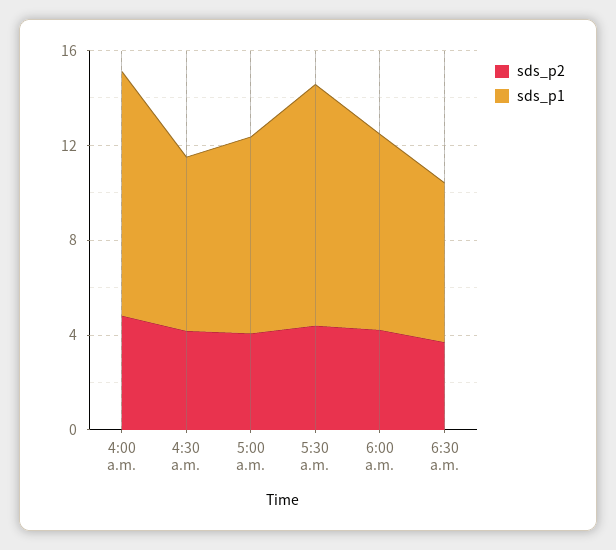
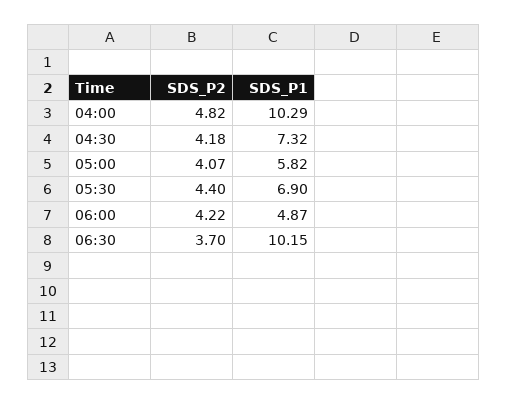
  {
    "sds_p2": {
      "4:00 a.m.": 4.82,
      "4:30 a.m.": 4.18,
      "5:00 a.m.": 4.07,
      "5:30 a.m.": 4.4,
      "6:00 a.m.": 4.22,
      "6:30 a.m.": 3.7
    },
    "sds_p1": {
      "4:00 a.m.": 10.29,
      "4:30 a.m.": 7.32,
-     "5:00 a.m.": 8,
+     "5:00 a.m.": 5.82,
-     "5:30 a.m.": 10,
+     "5:30 a.m.": 6.9,
-     "6:00 a.m.": 8,
+     "6:00 a.m.": 4.87,
-     "6:30 a.m.": 7
+     "6:30 a.m.": 10.15
    }
  }

